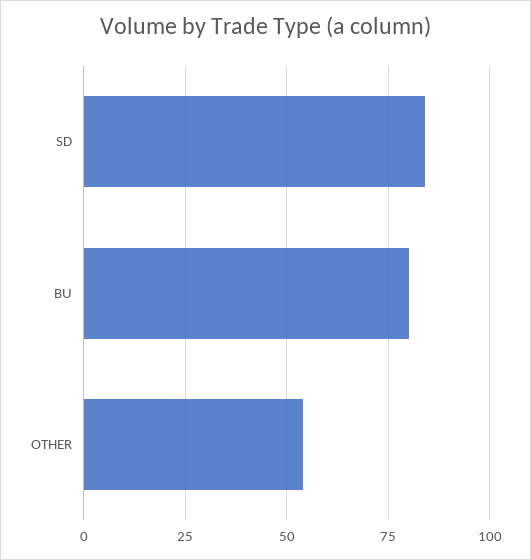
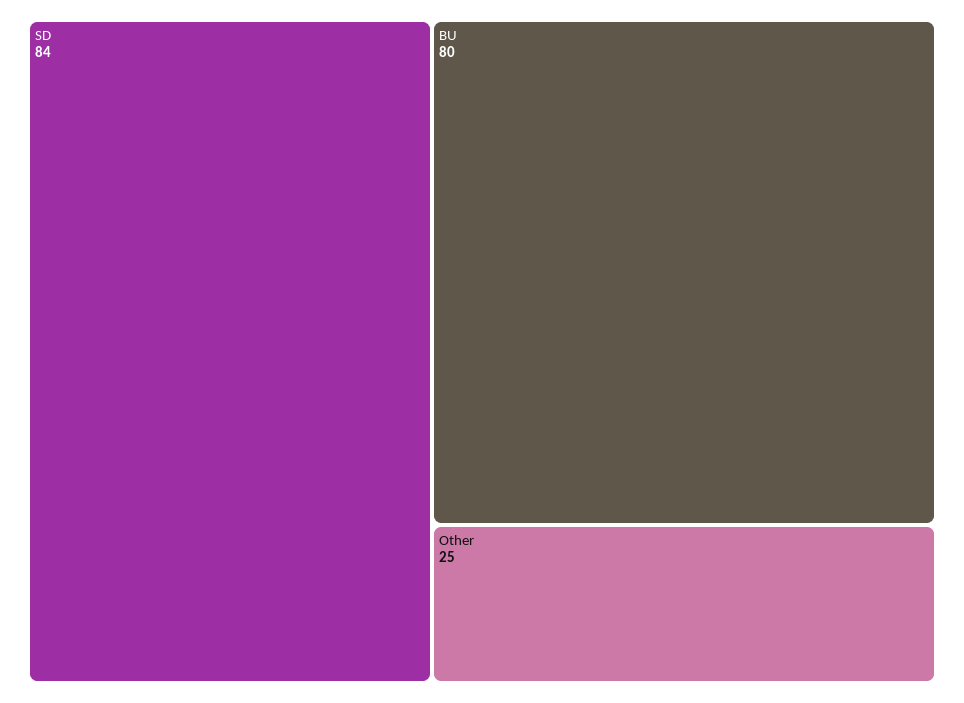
  {
    "SD": 84,
    "BU": 80,
-   "OTHER": 55
+   "OTHER": 25
  }

